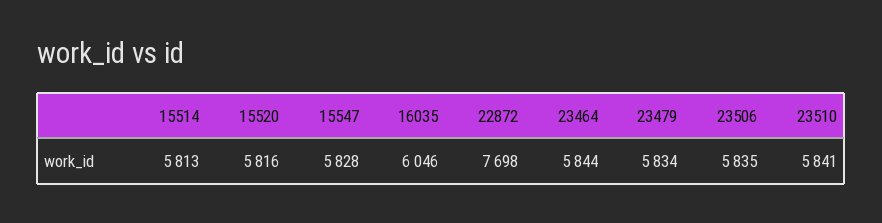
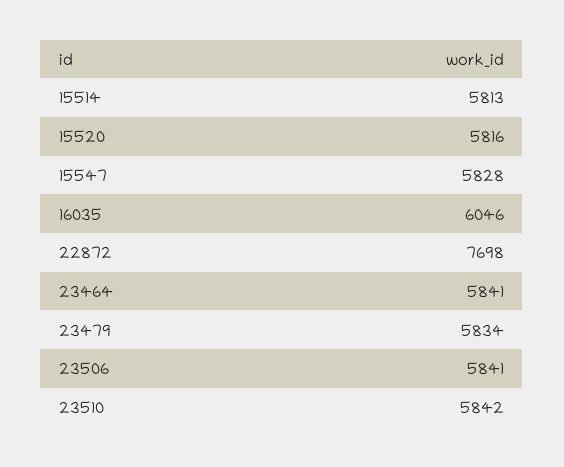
  {
    "15514": 5813,
    "15520": 5816,
    "15547": 5828,
    "16035": 6046,
    "22872": 7698,
-   "23464": 5844,
+   "23464": 5841,
    "23479": 5834,
-   "23506": 5835,
+   "23506": 5841,
-   "23510": 5841
+   "23510": 5842
  }

